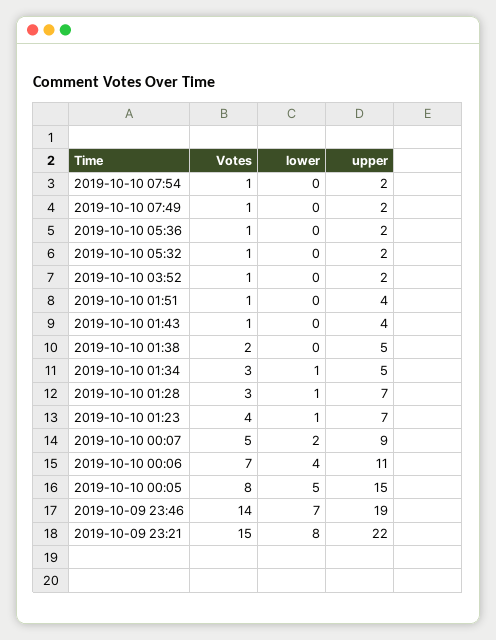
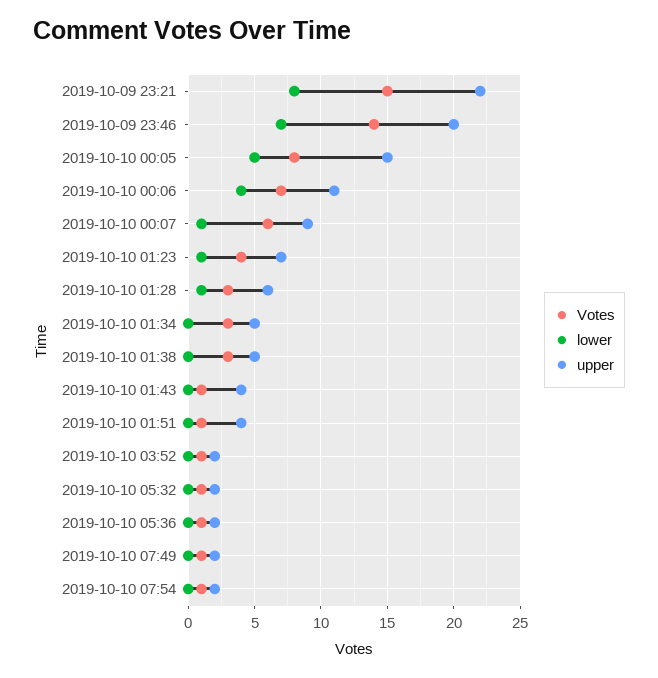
  {
    "Votes": {
      "2019-10-10 07:54": 1,
      "2019-10-10 07:49": 1,
      "2019-10-10 05:36": 1,
      "2019-10-10 05:32": 1,
      "2019-10-10 03:52": 1,
      "2019-10-10 01:51": 1,
      "2019-10-10 01:43": 1,
-     "2019-10-10 01:38": 2,
+     "2019-10-10 01:38": 3,
      "2019-10-10 01:34": 3,
      "2019-10-10 01:28": 3,
      "2019-10-10 01:23": 4,
-     "2019-10-10 00:07": 5,
+     "2019-10-10 00:07": 6,
      "2019-10-10 00:06": 7,
      "2019-10-10 00:05": 8,
      "2019-10-09 23:46": 14,
      "2019-10-09 23:21": 15
    },
    "lower": {
      "2019-10-10 07:54": 0,
      "2019-10-10 07:49": 0,
      "2019-10-10 05:36": 0,
      "2019-10-10 05:32": 0,
      "2019-10-10 03:52": 0,
      "2019-10-10 01:51": 0,
      "2019-10-10 01:43": 0,
      "2019-10-10 01:38": 0,
-     "2019-10-10 01:34": 1,
+     "2019-10-10 01:34": 0,
      "2019-10-10 01:28": 1,
      "2019-10-10 01:23": 1,
-     "2019-10-10 00:07": 2,
+     "2019-10-10 00:07": 1,
      "2019-10-10 00:06": 4,
      "2019-10-10 00:05": 5,
      "2019-10-09 23:46": 7,
      "2019-10-09 23:21": 8
    },
    "upper": {
      "2019-10-10 07:54": 2,
      "2019-10-10 07:49": 2,
      "2019-10-10 05:36": 2,
      "2019-10-10 05:32": 2,
      "2019-10-10 03:52": 2,
      "2019-10-10 01:51": 4,
      "2019-10-10 01:43": 4,
      "2019-10-10 01:38": 5,
      "2019-10-10 01:34": 5,
-     "2019-10-10 01:28": 7,
+     "2019-10-10 01:28": 6,
      "2019-10-10 01:23": 7,
      "2019-10-10 00:07": 9,
      "2019-10-10 00:06": 11,
      "2019-10-10 00:05": 15,
-     "2019-10-09 23:46": 19,
+     "2019-10-09 23:46": 20,
      "2019-10-09 23:21": 22
    }
  }

